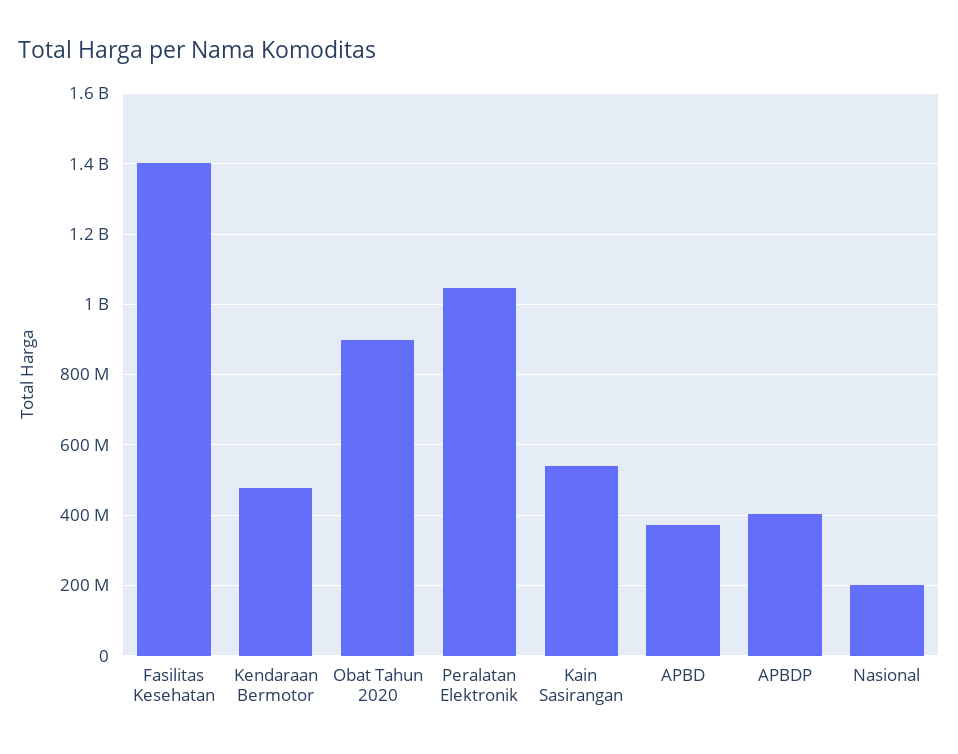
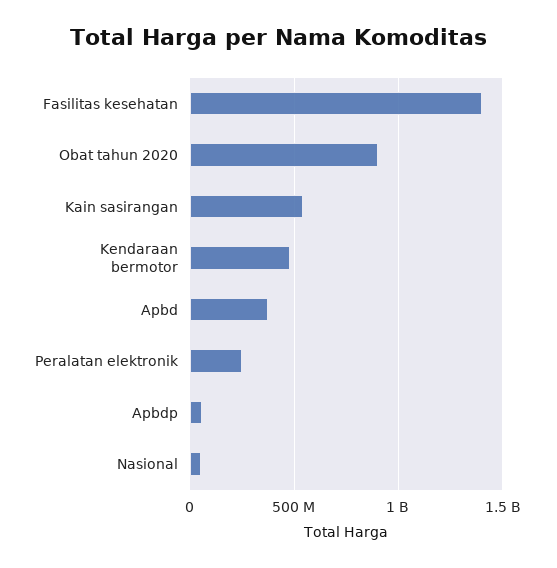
  {
    "Fasilitas Kesehatan": 1400000000,
    "Kendaraan Bermotor": 480000000,
    "Obat Tahun 2020": 900000000,
-   "Peralatan Elektronik": 1040000000,
+   "Peralatan Elektronik": 250000000,
    "Kain Sasirangan": 540000000,
    "APBD": 380000000,
-   "APBDP": 400000000,
+   "APBDP": 50000000,
-   "Nasional": 200000000
+   "Nasional": 50000000
  }

